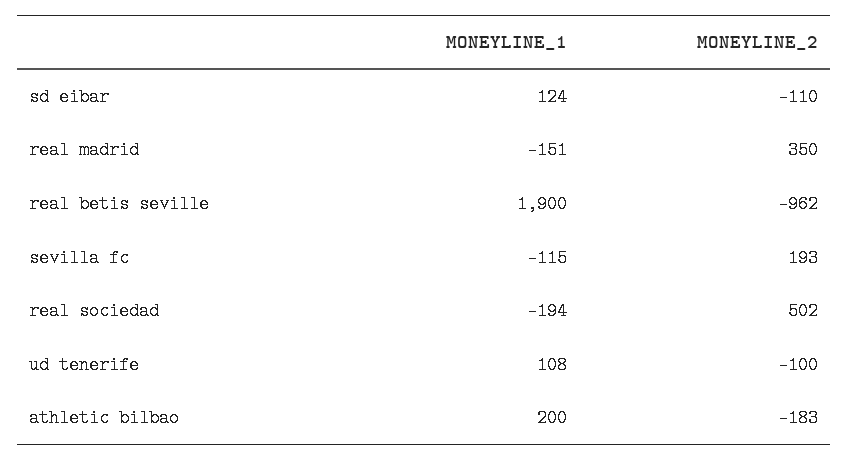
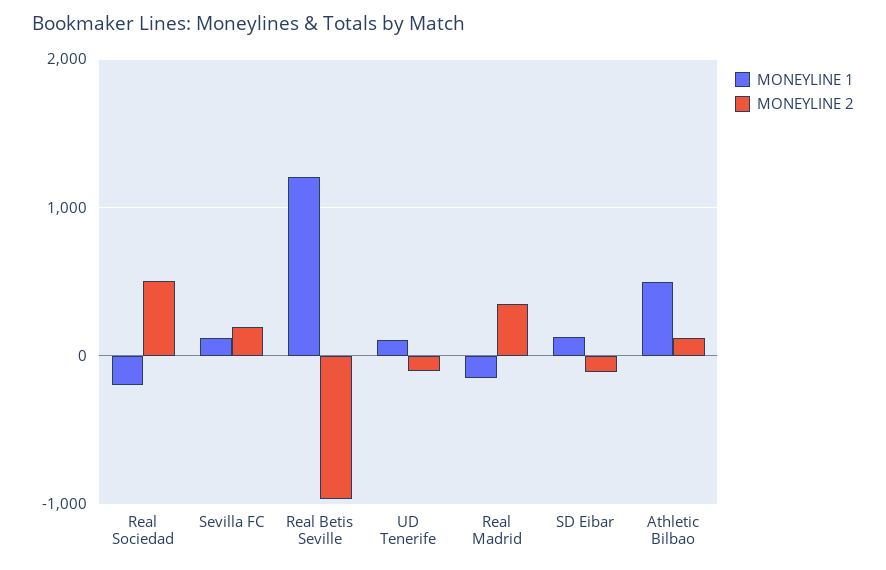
  {
    "MONEYLINE_1": {
      "sd eibar": 124,
      "real madrid": -151,
-     "real betis seville": 1900,
+     "real betis seville": 1200,
-     "sevilla fc": -115,
+     "sevilla fc": 100,
      "real sociedad": -194,
      "ud tenerife": 108,
-     "athletic bilbao": 200
+     "athletic bilbao": 500
    },
    "MONEYLINE_2": {
      "sd eibar": -110,
      "real madrid": 350,
      "real betis seville": -962,
      "sevilla fc": 193,
      "real sociedad": 502,
      "ud tenerife": -100,
-     "athletic bilbao": -183
+     "athletic bilbao": 100
    }
  }

